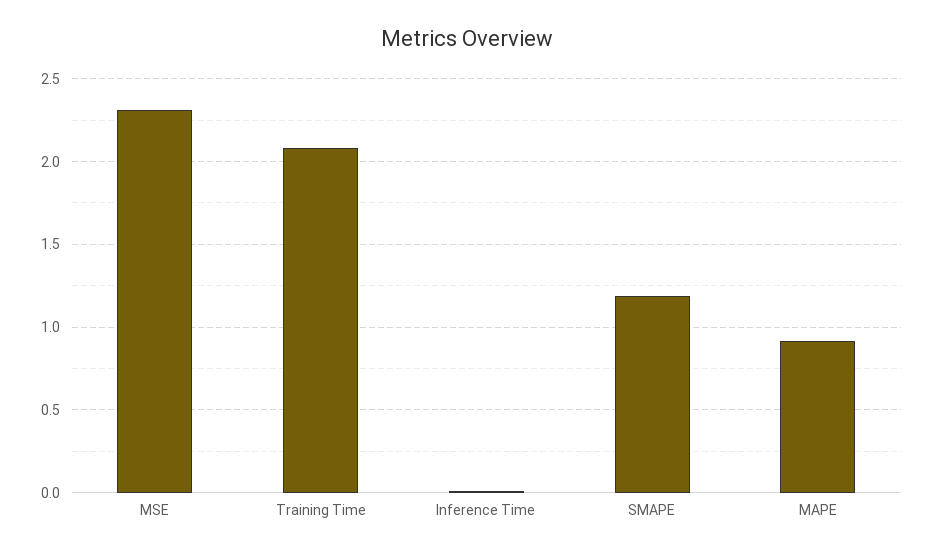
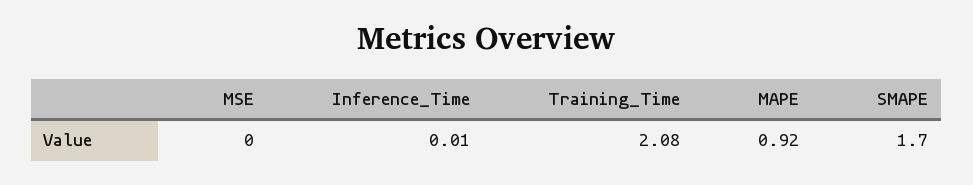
  {
-   "MSE": 2.3,
+   "MSE": 0,
    "Training Time": 2.08,
    "Inference Time": 0.01,
-   "SMAPE": 1.2,
+   "SMAPE": 1.7,
    "MAPE": 0.92
  }

